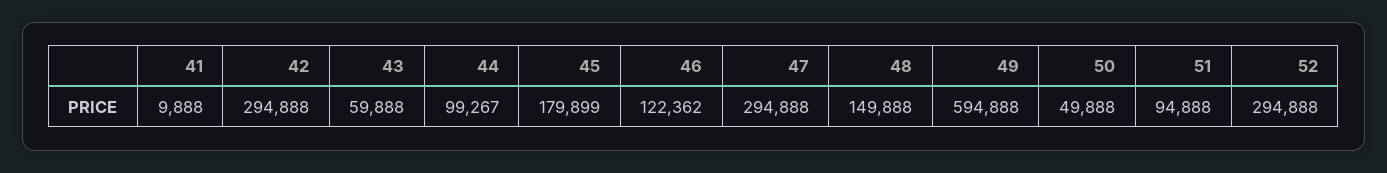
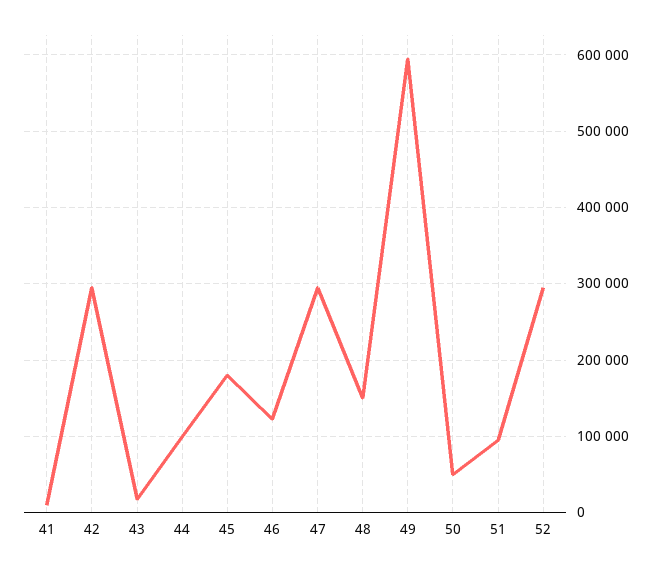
  {
    "41": 9888,
    "42": 294888,
-   "43": 59888,
+   "43": 20000,
    "44": 99267,
    "45": 179899,
    "46": 122362,
    "47": 294888,
    "48": 149888,
    "49": 594888,
    "50": 49888,
    "51": 94888,
    "52": 294888
  }

